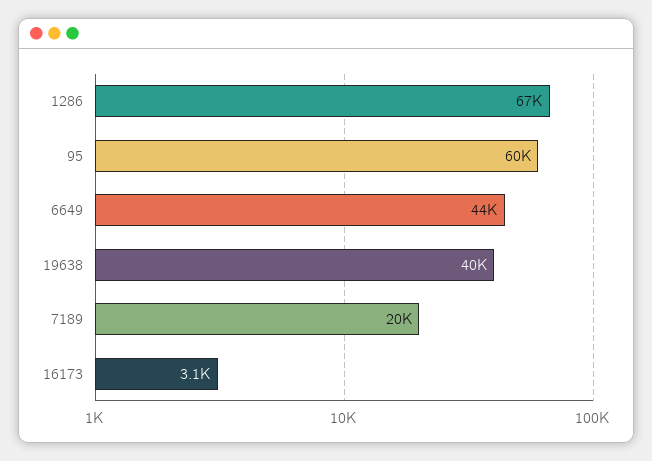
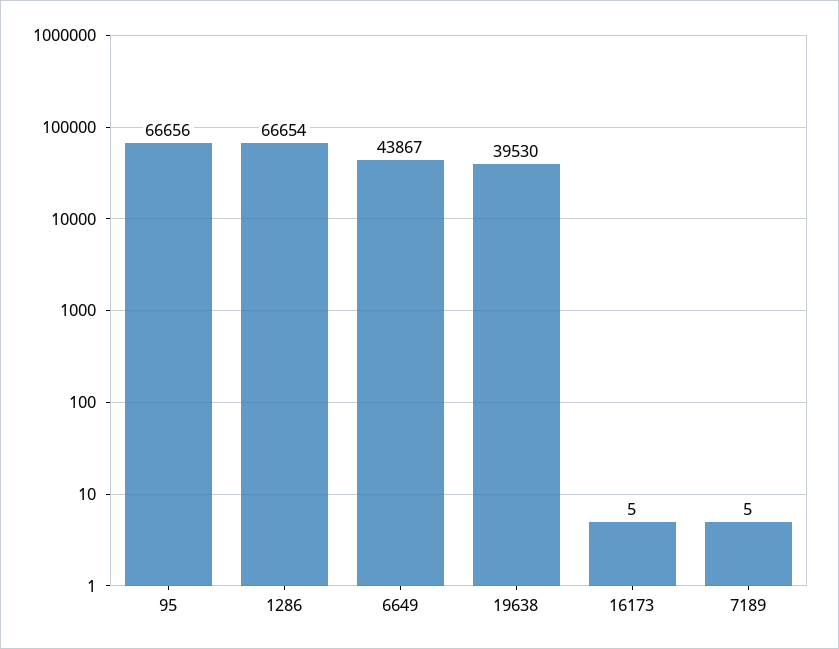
  {
    "1286": 66654,
-   "95": 60000,
+   "95": 66656,
    "6649": 43867,
    "19638": 39530,
-   "7189": 20000,
+   "7189": 5,
-   "16173": 3100
+   "16173": 5
  }

